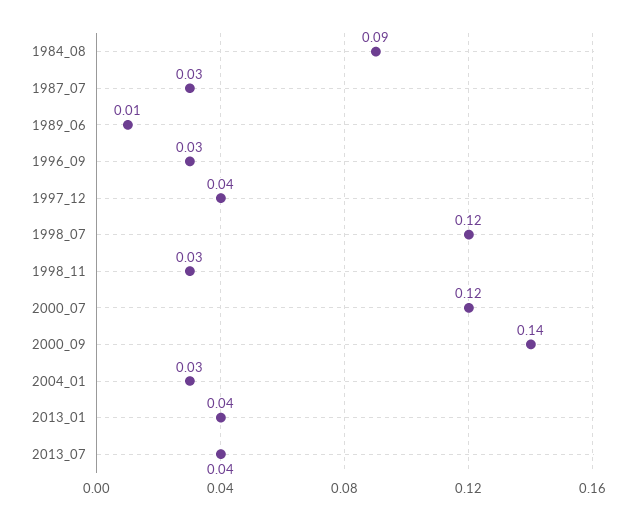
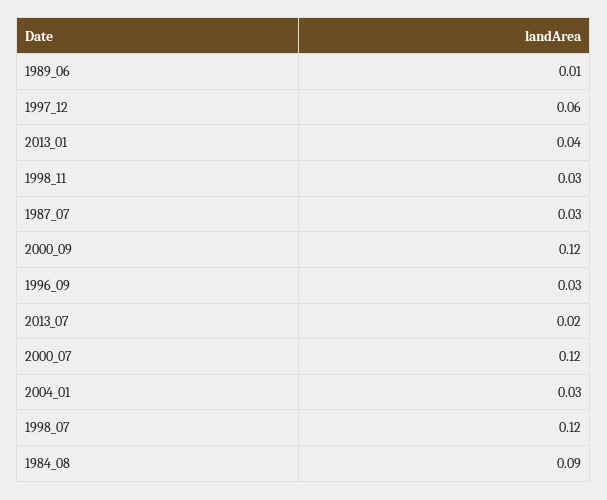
  {
    "1984_08": 0.09,
    "1987_07": 0.03,
    "1989_06": 0.01,
    "1996_09": 0.03,
-   "1997_12": 0.04,
+   "1997_12": 0.06,
    "1998_07": 0.12,
    "1998_11": 0.03,
    "2000_07": 0.12,
-   "2000_09": 0.14,
+   "2000_09": 0.12,
    "2004_01": 0.03,
    "2013_01": 0.04,
-   "2013_07": 0.04
+   "2013_07": 0.02
  }

